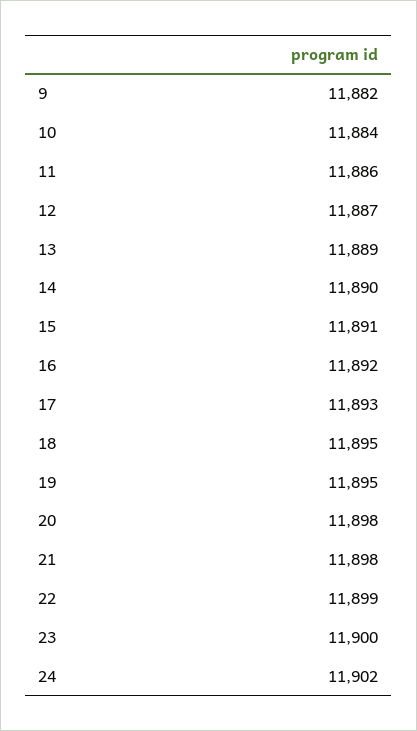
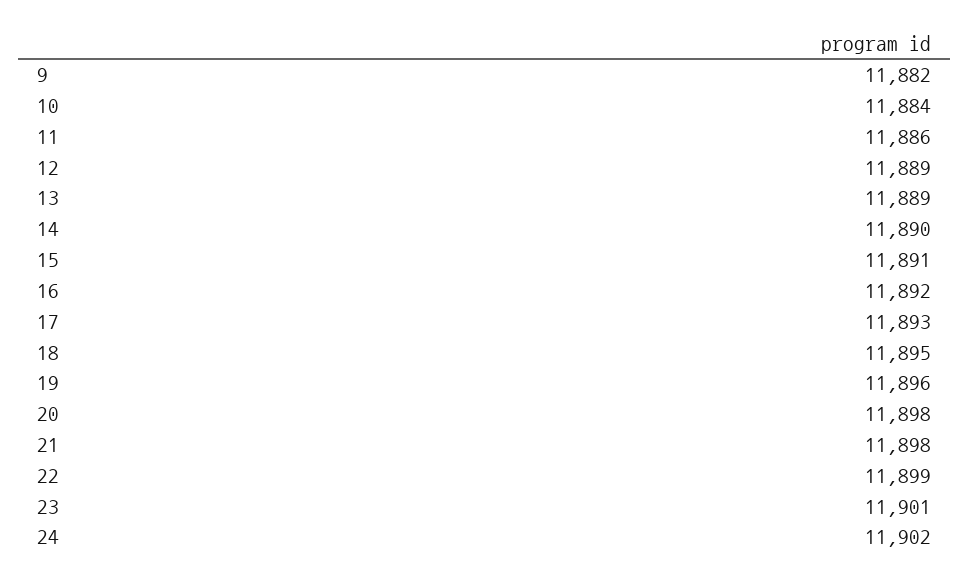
  {
    "9": 11882,
    "10": 11884,
    "11": 11886,
-   "12": 11887,
+   "12": 11889,
    "13": 11889,
    "14": 11890,
    "15": 11891,
    "16": 11892,
    "17": 11893,
    "18": 11895,
-   "19": 11895,
+   "19": 11896,
    "20": 11898,
    "21": 11898,
    "22": 11899,
-   "23": 11900,
+   "23": 11901,
    "24": 11902
  }

